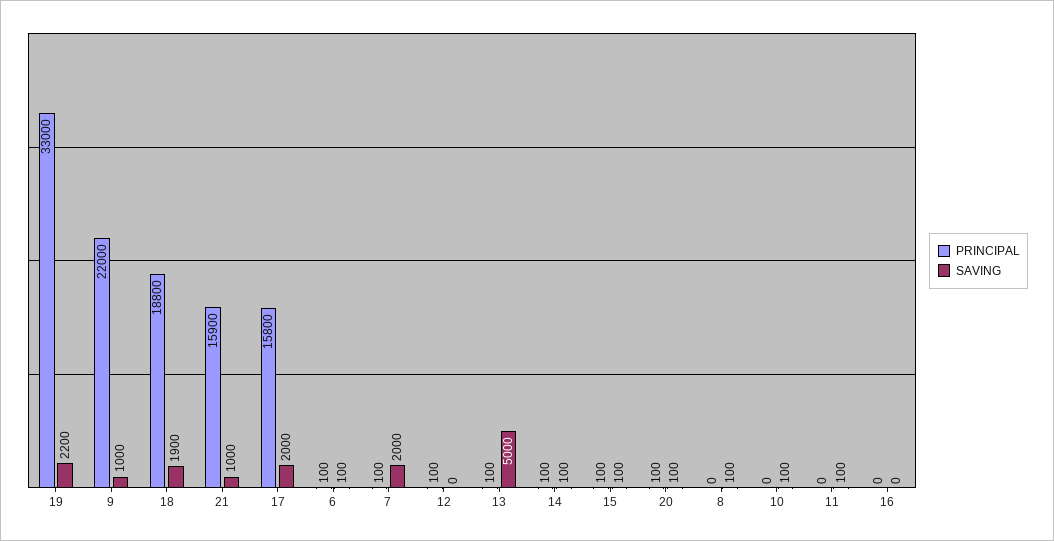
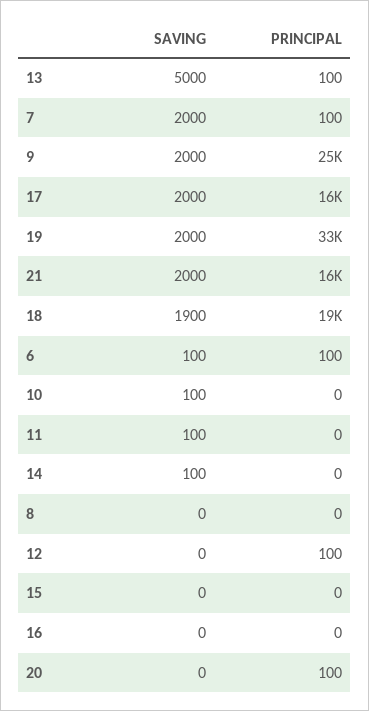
  {
    "PRINCIPAL": {
      "19": 33000,
-     "9": 22000,
+     "9": 25000,
      "18": 18800,
      "21": 15900,
      "17": 15800,
      "6": 100,
      "7": 100,
      "12": 100,
      "13": 100,
-     "14": 100,
+     "14": 0,
-     "15": 100,
+     "15": 0,
      "20": 100,
      "8": 0,
      "10": 0,
      "11": 0,
      "16": 0
    },
    "SAVING": {
-     "19": 2200,
+     "19": 2000,
-     "9": 1000,
+     "9": 2000,
      "18": 1900,
-     "21": 1000,
+     "21": 2000,
      "17": 2000,
      "6": 100,
      "7": 2000,
      "12": 0,
      "13": 5000,
      "14": 100,
-     "15": 100,
+     "15": 0,
-     "20": 100,
+     "20": 0,
-     "8": 100,
+     "8": 0,
      "10": 100,
      "11": 100,
      "16": 0
    }
  }

